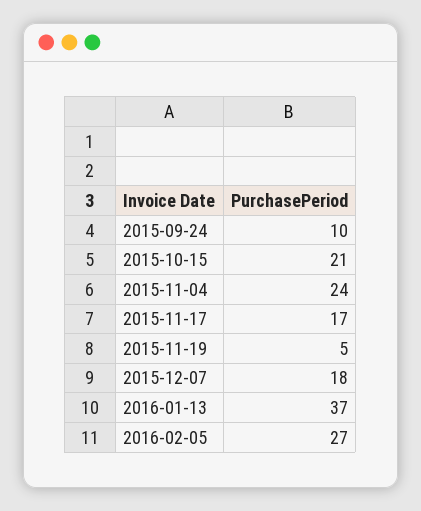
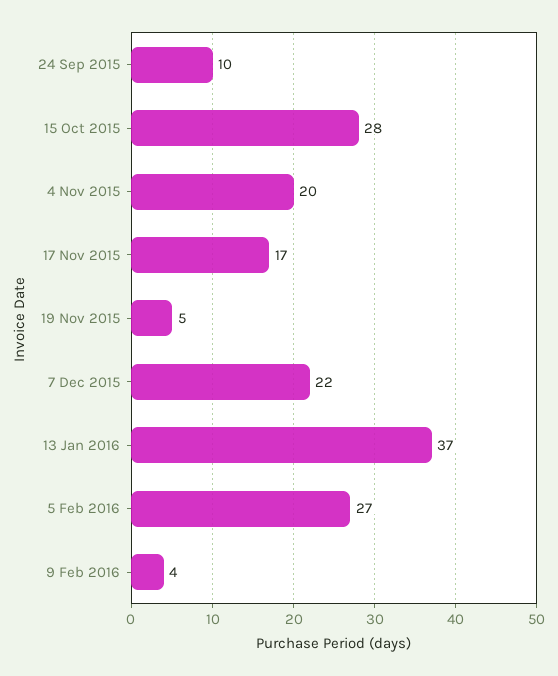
  {
    "2015-09-24": 10,
-   "2015-10-15": 21,
+   "2015-10-15": 28,
-   "2015-11-04": 24,
+   "2015-11-04": 20,
    "2015-11-17": 17,
    "2015-11-19": 5,
-   "2015-12-07": 18,
+   "2015-12-07": 22,
    "2016-01-13": 37,
-   "2016-02-05": 27
+   "2016-02-05": 27,
+   "9 Feb 2016": 4
  }

